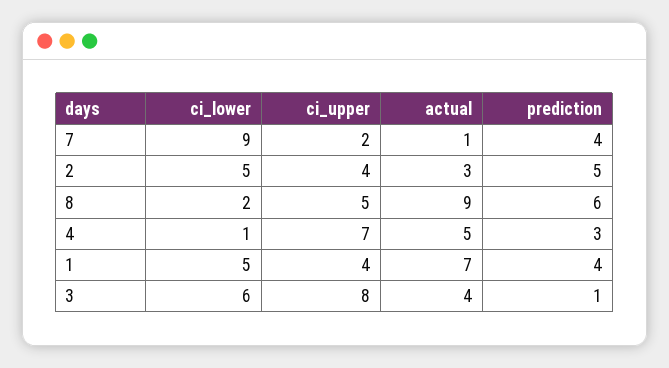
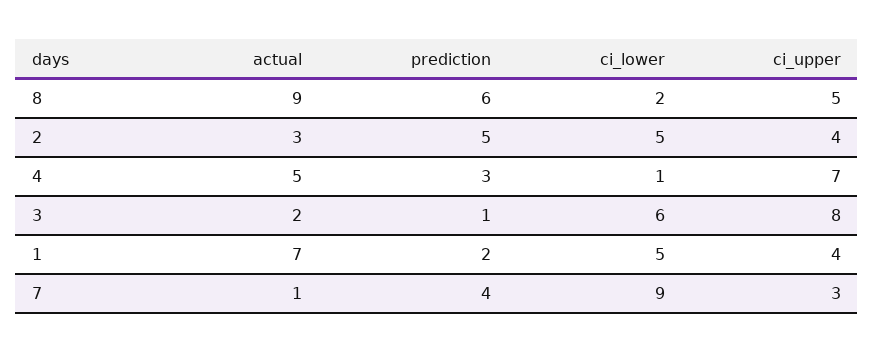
  {
    "ci_lower": {
      "7": 9,
      "2": 5,
      "8": 2,
      "4": 1,
      "1": 5,
      "3": 6
    },
    "ci_upper": {
-     "7": 2,
+     "7": 3,
      "2": 4,
      "8": 5,
      "4": 7,
      "1": 4,
      "3": 8
    },
    "actual": {
      "7": 1,
      "2": 3,
      "8": 9,
      "4": 5,
      "1": 7,
-     "3": 4
+     "3": 2
    },
    "prediction": {
      "7": 4,
      "2": 5,
      "8": 6,
      "4": 3,
-     "1": 4,
+     "1": 2,
      "3": 1
    }
  }

